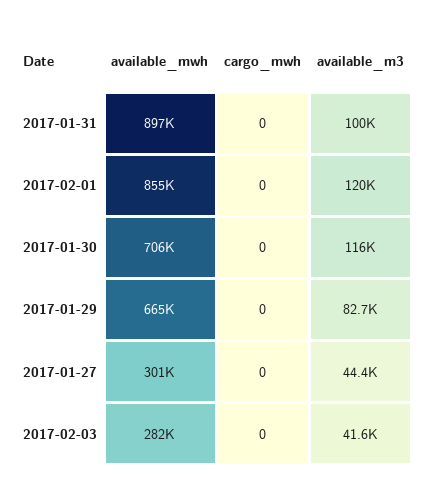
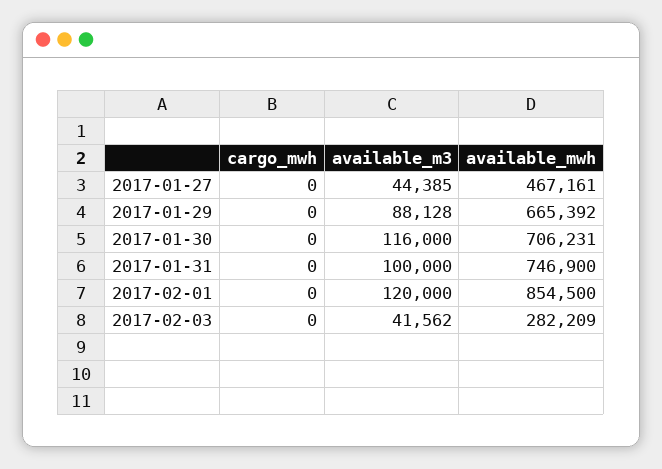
  {
    "available_mwh": {
-     "2017-01-31": 897000,
+     "2017-01-31": 746900,
      "2017-02-01": 854500,
      "2017-01-30": 706231,
      "2017-01-29": 665392,
-     "2017-01-27": 301000,
+     "2017-01-27": 467161,
      "2017-02-03": 282209
    },
    "cargo_mwh": {
      "2017-01-31": 0,
      "2017-02-01": 0,
      "2017-01-30": 0,
      "2017-01-29": 0,
      "2017-01-27": 0,
      "2017-02-03": 0
    },
    "available_m3": {
      "2017-01-31": 100000,
      "2017-02-01": 120000,
      "2017-01-30": 116000,
-     "2017-01-29": 82700,
+     "2017-01-29": 88128,
      "2017-01-27": 44385,
      "2017-02-03": 41562
    }
  }

